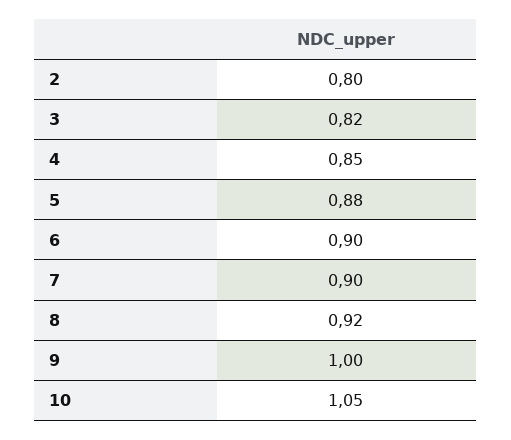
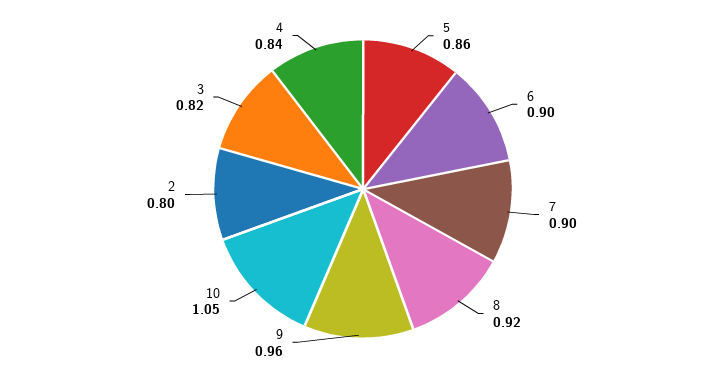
  {
    "2": 0.8,
    "3": 0.82,
-   "4": 0.85,
+   "4": 0.84,
-   "5": 0.88,
+   "5": 0.86,
    "6": 0.9,
    "7": 0.9,
    "8": 0.92,
-   "9": 1,
+   "9": 0.96,
    "10": 1.05
  }

